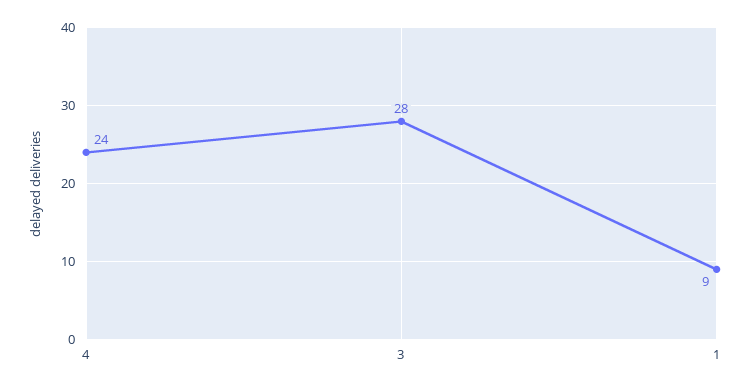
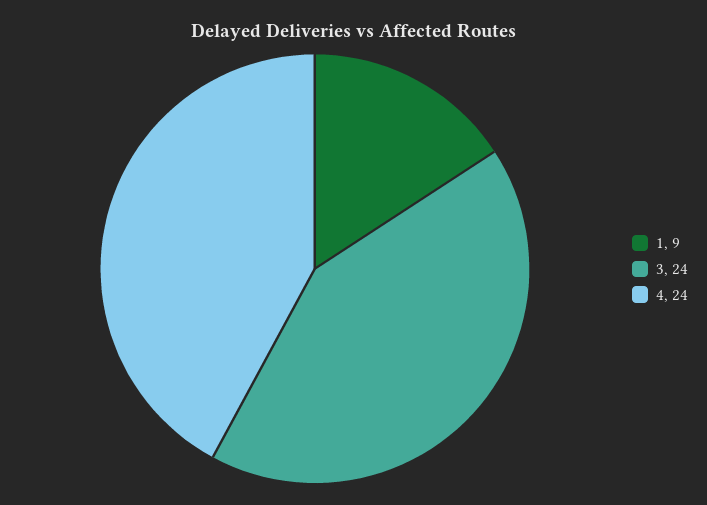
  {
    "4": 24,
-   "3": 28,
+   "3": 24,
    "1": 9
  }

